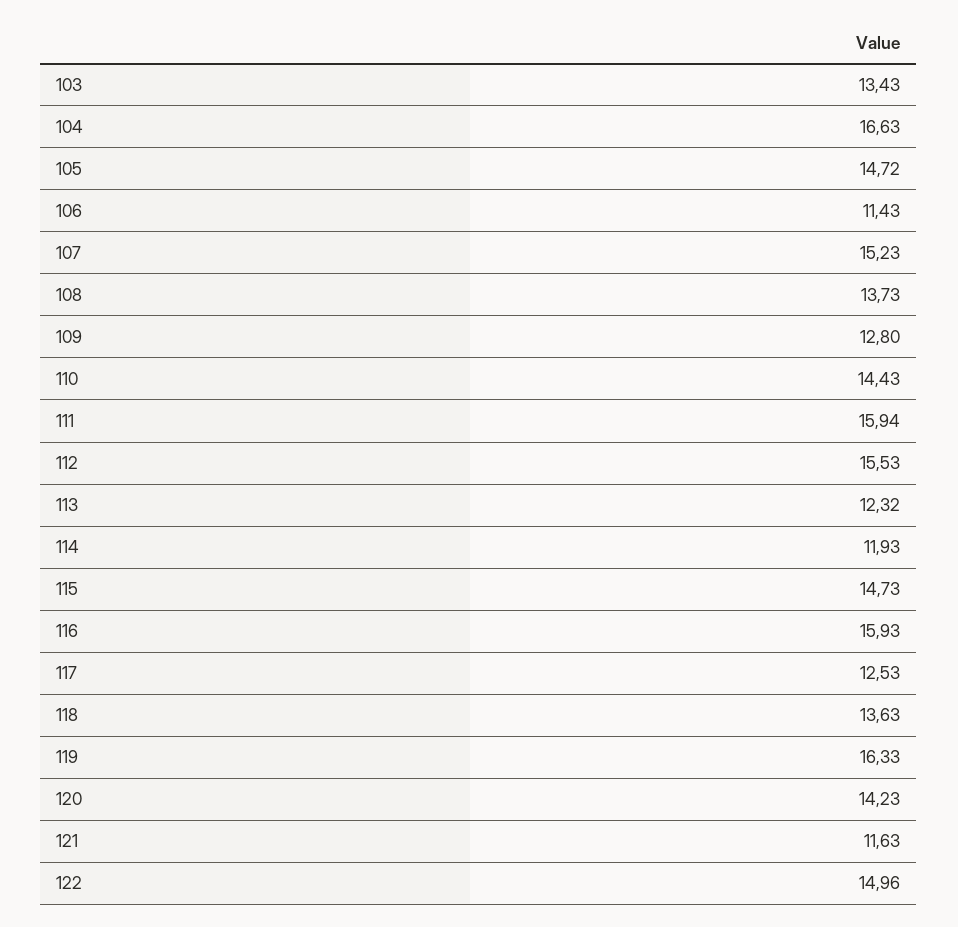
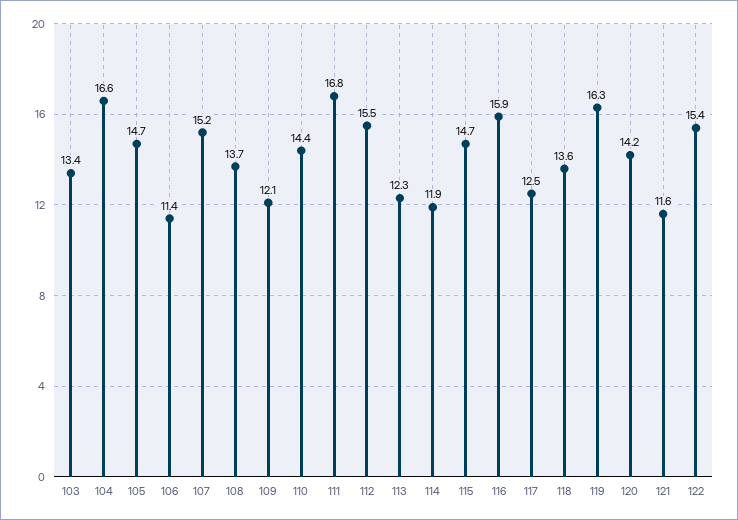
  {
    "103": 13.43,
    "104": 16.63,
    "105": 14.72,
    "106": 11.43,
    "107": 15.23,
    "108": 13.73,
-   "109": 12.8,
+   "109": 12.1,
    "110": 14.43,
-   "111": 15.94,
+   "111": 16.8,
    "112": 15.53,
    "113": 12.32,
    "114": 11.93,
    "115": 14.73,
    "116": 15.93,
    "117": 12.53,
    "118": 13.63,
    "119": 16.33,
    "120": 14.23,
    "121": 11.63,
-   "122": 14.96
+   "122": 15.4
  }

